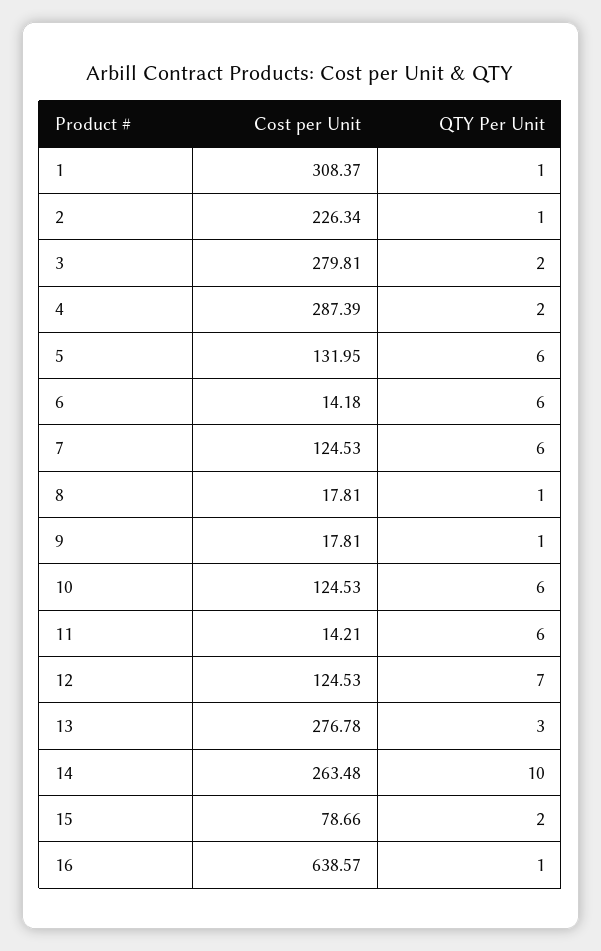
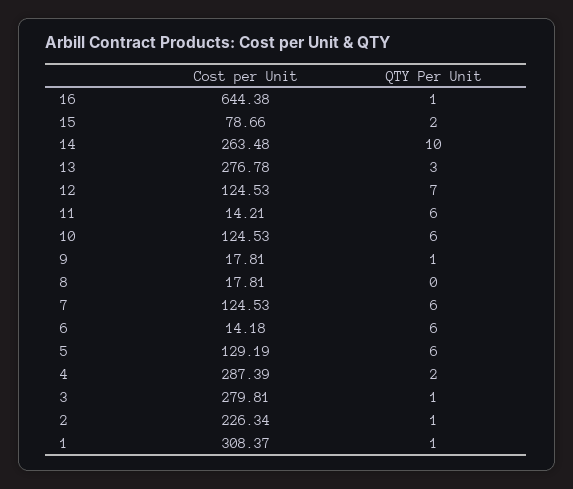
  {
    "Cost per Unit": {
      "1": 308.37,
      "2": 226.34,
      "3": 279.81,
      "4": 287.39,
-     "5": 131.95,
+     "5": 129.19,
      "6": 14.18,
      "7": 124.53,
      "8": 17.81,
      "9": 17.81,
      "10": 124.53,
      "11": 14.21,
      "12": 124.53,
      "13": 276.78,
      "14": 263.48,
      "15": 78.66,
-     "16": 638.57
+     "16": 644.38
    },
    "QTY Per Unit": {
      "1": 1,
      "2": 1,
-     "3": 2,
+     "3": 1,
      "4": 2,
      "5": 6,
      "6": 6,
      "7": 6,
-     "8": 1,
+     "8": 0,
      "9": 1,
      "10": 6,
      "11": 6,
      "12": 7,
      "13": 3,
      "14": 10,
      "15": 2,
      "16": 1
    }
  }

